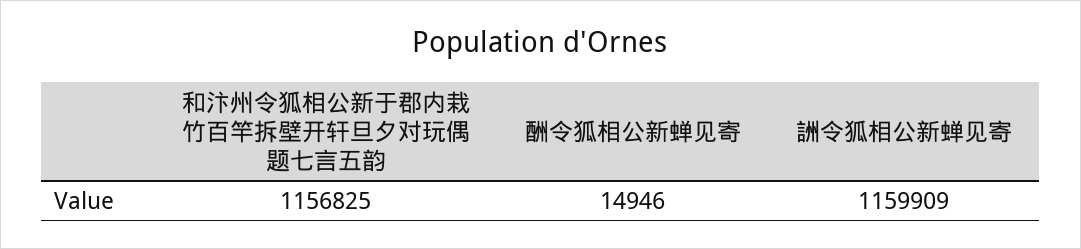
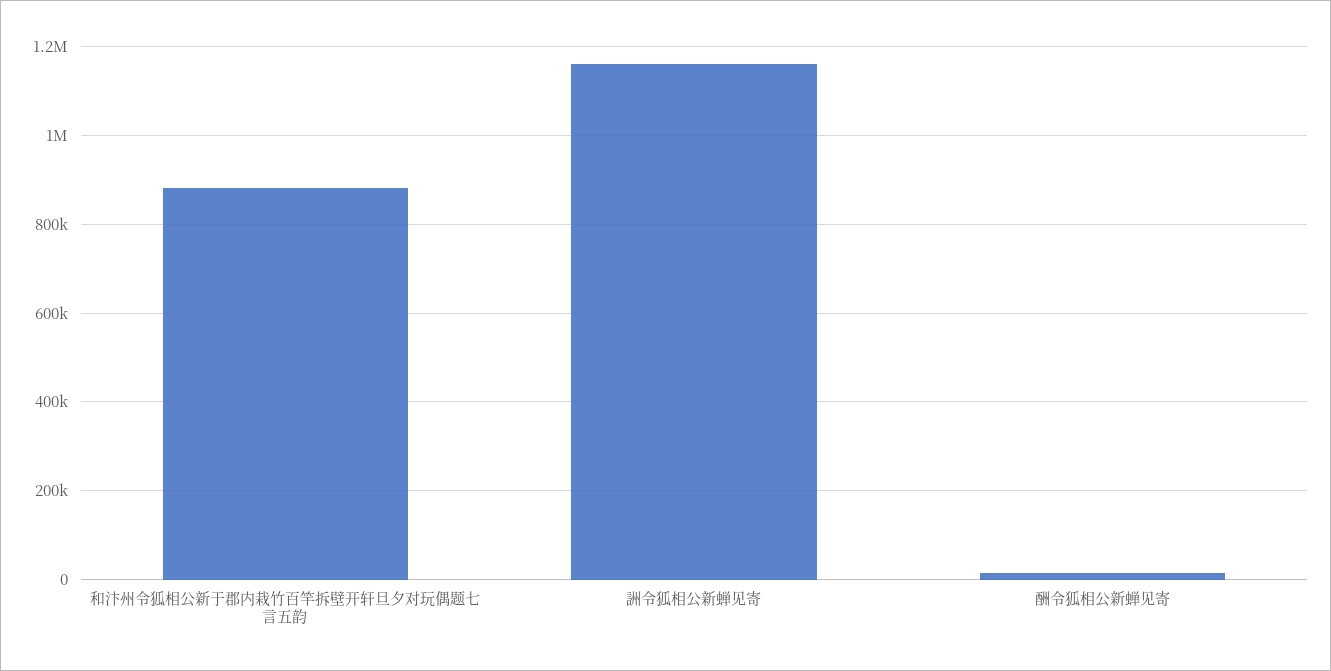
  {
-   "和汴州令狐相公新于郡内栽竹百竿拆壁开轩旦夕对玩偶题七言五韵": 1156825,
+   "和汴州令狐相公新于郡内栽竹百竿拆壁开轩旦夕对玩偶题七言五韵": 880000,
    "酬令狐相公新蝉见寄": 14946,
    "詶令狐相公新蝉见寄": 1159909
  }

